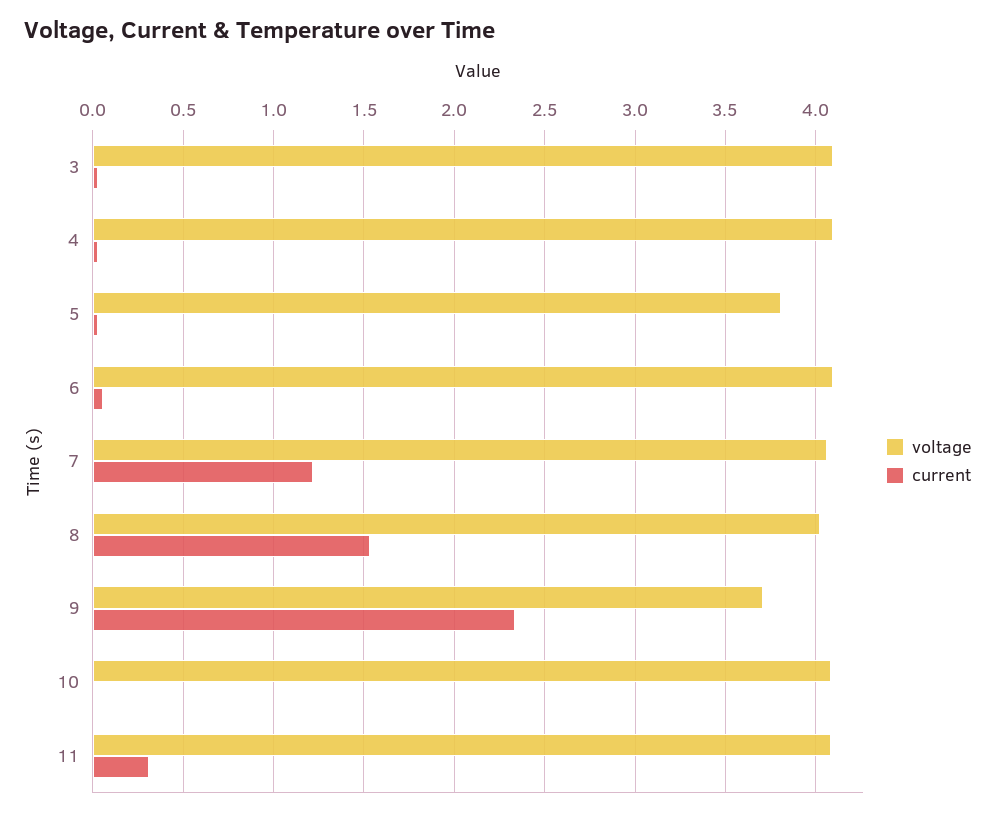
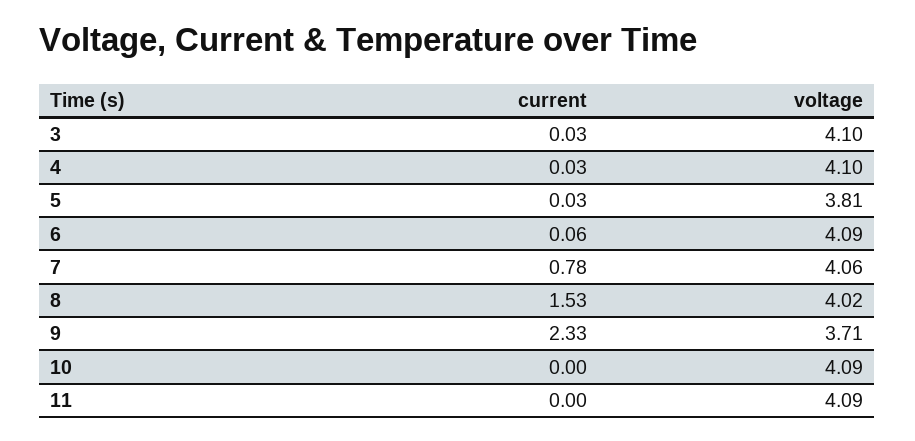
  {
    "voltage": {
      "3": 4.1,
      "4": 4.1,
      "5": 3.81,
      "6": 4.09,
      "7": 4.06,
      "8": 4.02,
      "9": 3.71,
      "10": 4.09,
      "11": 4.09
    },
    "current": {
      "3": 0.03,
      "4": 0.03,
      "5": 0.03,
      "6": 0.06,
-     "7": 1.2,
+     "7": 0.78,
      "8": 1.53,
      "9": 2.33,
      "10": 0,
-     "11": 0.3
+     "11": 0
    }
  }

